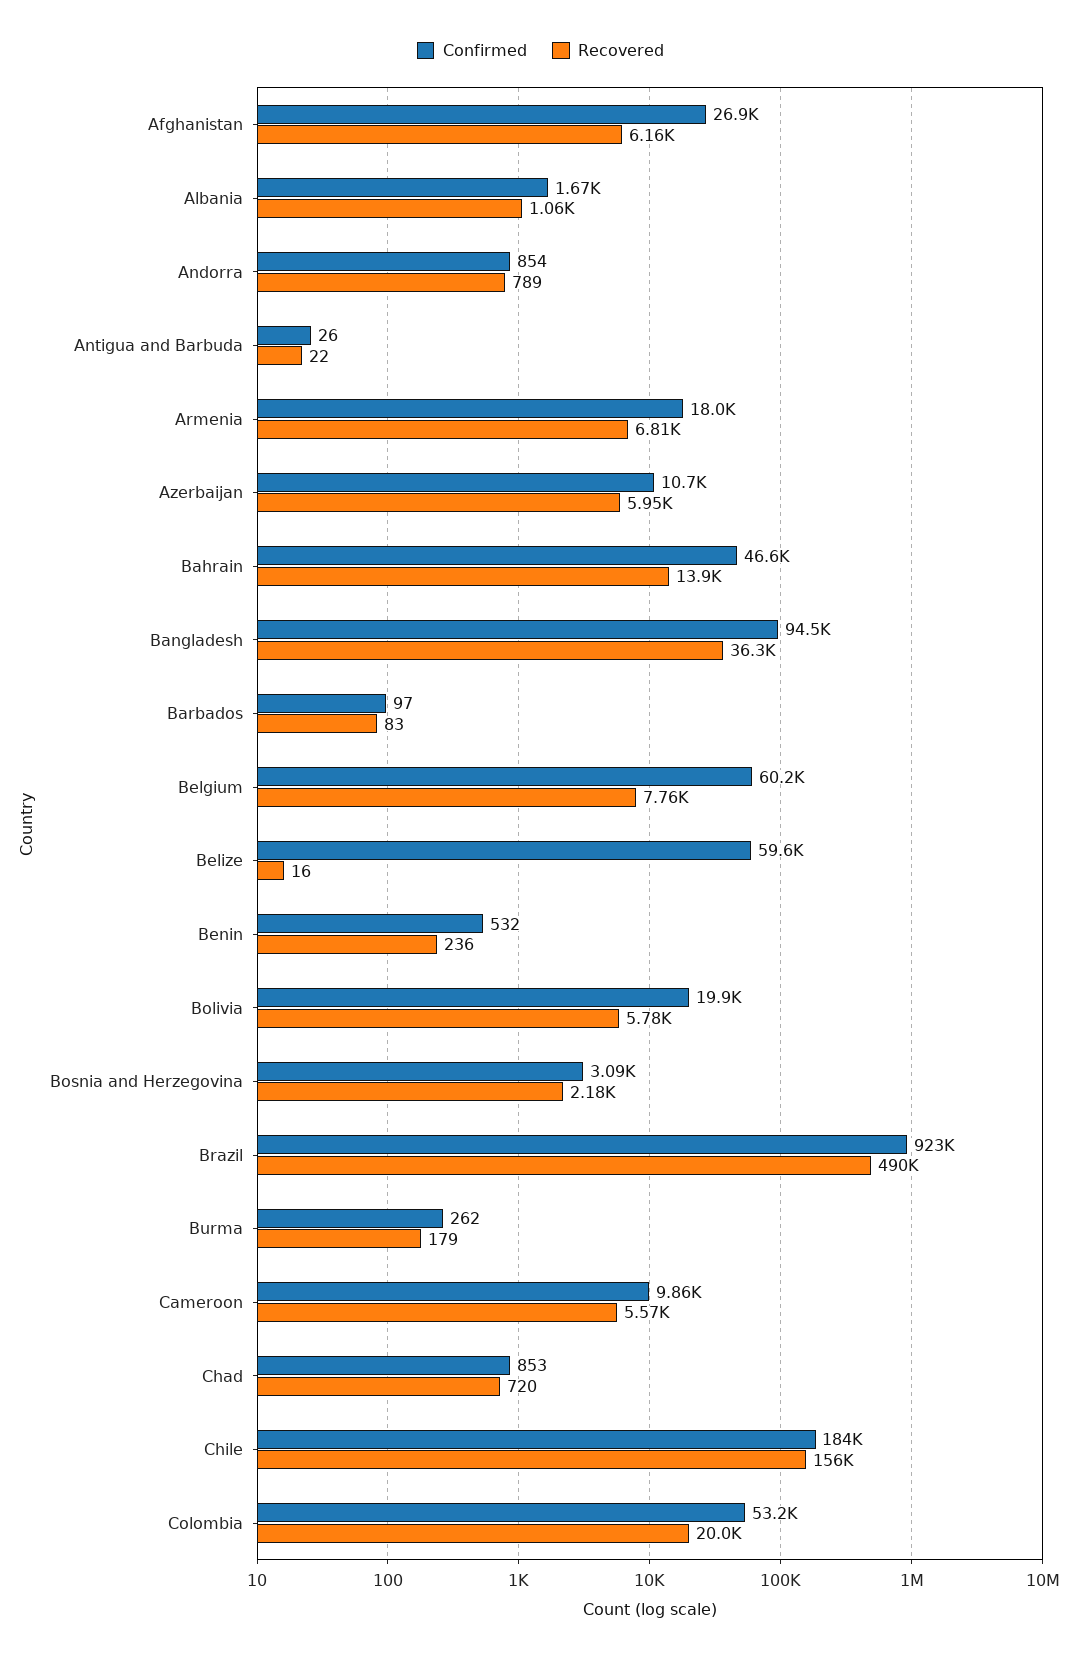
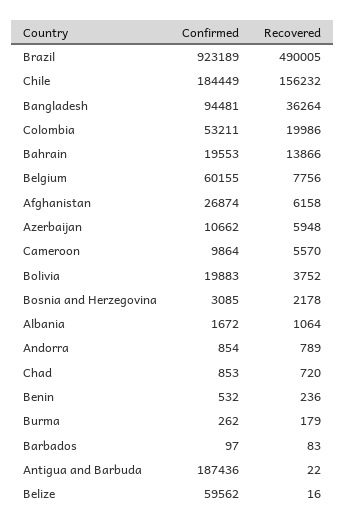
  {
    "Confirmed": {
      "Afghanistan": 26874,
      "Albania": 1672,
      "Andorra": 854,
-     "Antigua and Barbuda": 26,
+     "Antigua and Barbuda": 187436,
-     "Armenia": 18000,
      "Azerbaijan": 10662,
-     "Bahrain": 46600,
+     "Bahrain": 19553,
      "Bangladesh": 94481,
      "Barbados": 97,
      "Belgium": 60155,
      "Belize": 59562,
      "Benin": 532,
      "Bolivia": 19883,
      "Bosnia and Herzegovina": 3085,
      "Brazil": 923189,
      "Burma": 262,
      "Cameroon": 9864,
      "Chad": 853,
      "Chile": 184449,
      "Colombia": 53211
    },
    "Recovered": {
      "Afghanistan": 6158,
      "Albania": 1064,
      "Andorra": 789,
      "Antigua and Barbuda": 22,
-     "Armenia": 6810,
      "Azerbaijan": 5948,
      "Bahrain": 13866,
      "Bangladesh": 36264,
      "Barbados": 83,
      "Belgium": 7756,
      "Belize": 16,
      "Benin": 236,
-     "Bolivia": 5780,
+     "Bolivia": 3752,
      "Bosnia and Herzegovina": 2178,
      "Brazil": 490005,
      "Burma": 179,
      "Cameroon": 5570,
      "Chad": 720,
      "Chile": 156232,
      "Colombia": 19986
    }
  }

